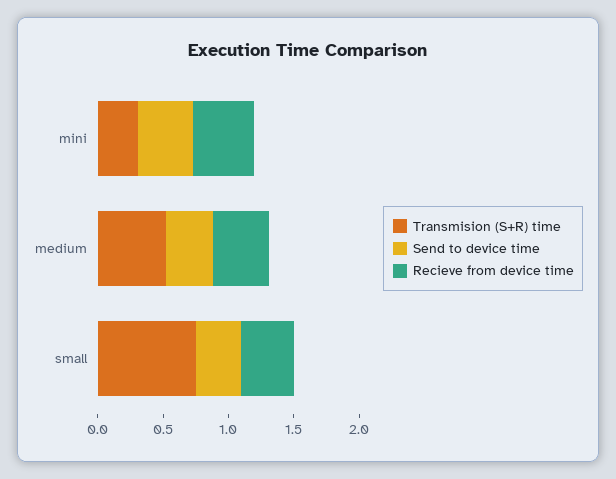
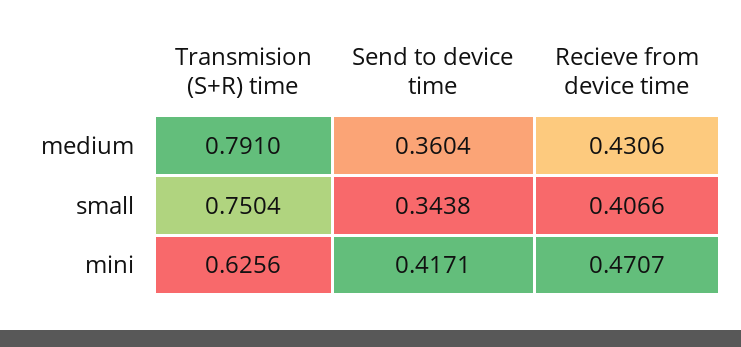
  {
    "Transmision (S+R) time": {
-     "mini": 0.3,
+     "mini": 0.6256,
-     "medium": 0.5,
+     "medium": 0.791,
      "small": 0.7504
    },
    "Send to device time": {
      "mini": 0.4171,
      "medium": 0.3604,
      "small": 0.3438
    },
    "Recieve from device time": {
      "mini": 0.4707,
      "medium": 0.4306,
      "small": 0.4066
    }
  }

